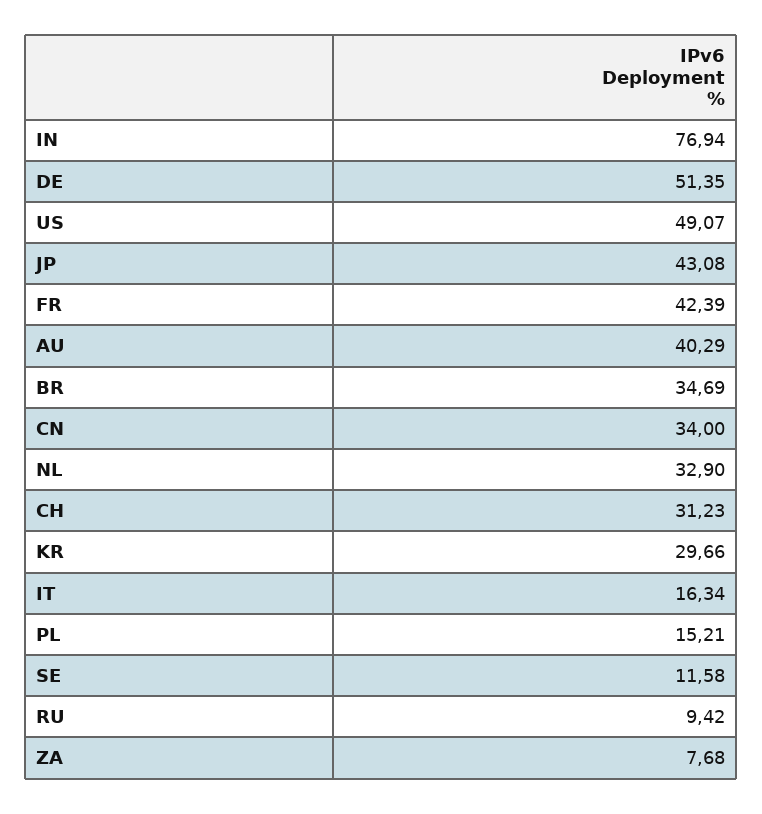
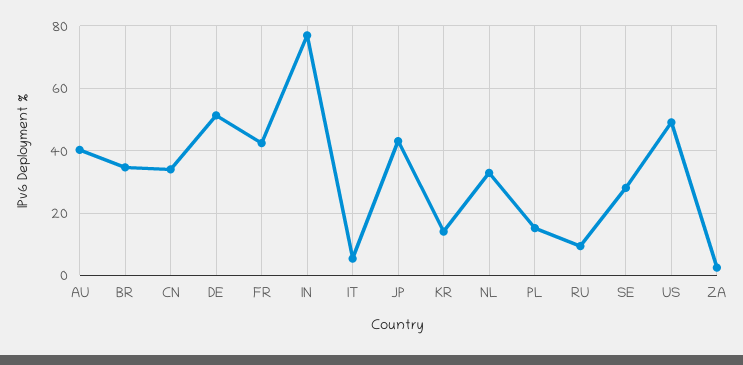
  {
    "IN": 76.94,
    "DE": 51.35,
    "US": 49.07,
    "JP": 43.08,
    "FR": 42.39,
    "AU": 40.29,
    "BR": 34.69,
    "CN": 34,
    "NL": 32.9,
-   "CH": 31.23,
-   "KR": 29.66,
+   "KR": 14,
-   "IT": 16.34,
+   "IT": 6,
    "PL": 15.21,
-   "SE": 11.58,
+   "SE": 28,
    "RU": 9.42,
-   "ZA": 7.68
+   "ZA": 2
  }

